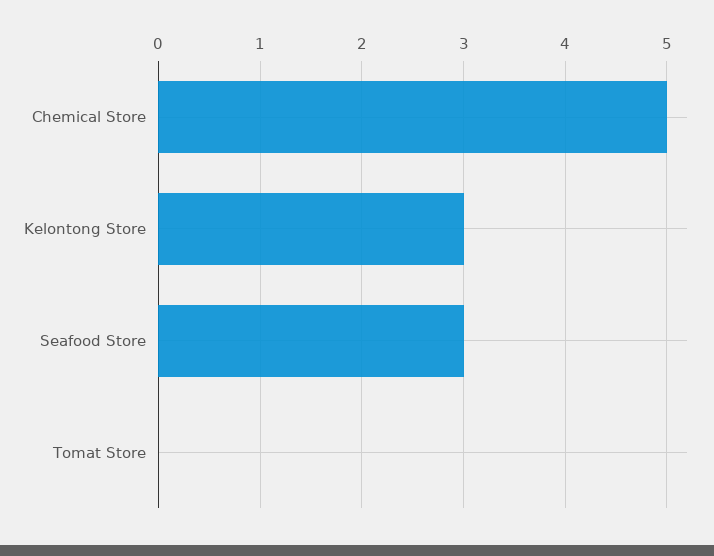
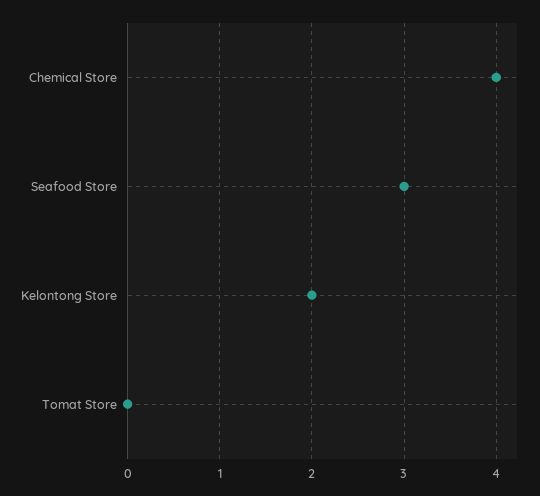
  {
-   "Chemical Store": 5,
+   "Chemical Store": 4,
-   "Kelontong Store": 3,
+   "Kelontong Store": 2,
    "Seafood Store": 3,
    "Tomat Store": 0
  }

